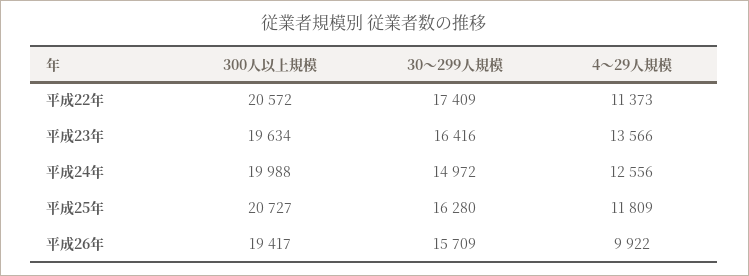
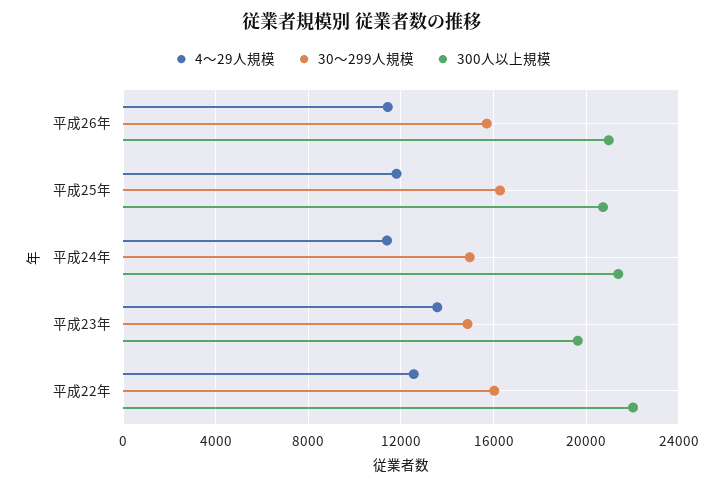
  {
    "300人以上規模": {
-     "平成22年": 20572,
+     "平成22年": 22000,
      "平成23年": 19634,
-     "平成24年": 19988,
+     "平成24年": 21500,
      "平成25年": 20727,
-     "平成26年": 19417
+     "平成26年": 21000
    },
    "30～299人規模": {
-     "平成22年": 17409,
+     "平成22年": 16000,
-     "平成23年": 16416,
+     "平成23年": 15000,
      "平成24年": 14972,
      "平成25年": 16280,
      "平成26年": 15709
    },
    "4～29人規模": {
-     "平成22年": 11373,
+     "平成22年": 12500,
      "平成23年": 13566,
-     "平成24年": 12556,
+     "平成24年": 11500,
      "平成25年": 11809,
-     "平成26年": 9922
+     "平成26年": 11500
    }
  }

